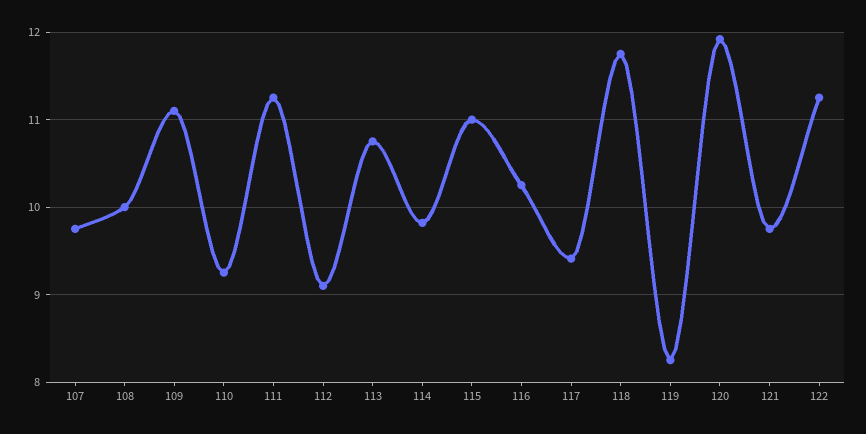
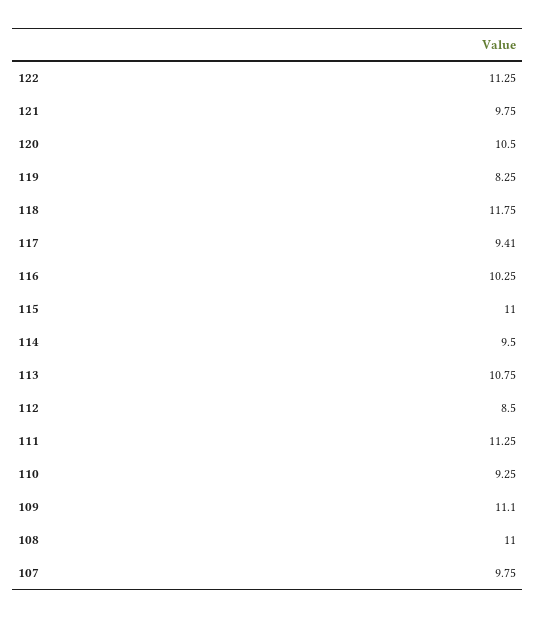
  {
    "107": 9.75,
-   "108": 10,
+   "108": 11,
    "109": 11.1,
    "110": 9.25,
    "111": 11.25,
-   "112": 9.1,
+   "112": 8.5,
    "113": 10.75,
-   "114": 9.8,
+   "114": 9.5,
    "115": 11,
    "116": 10.25,
    "117": 9.41,
    "118": 11.75,
    "119": 8.25,
-   "120": 11.9,
+   "120": 10.5,
    "121": 9.75,
    "122": 11.25
  }

